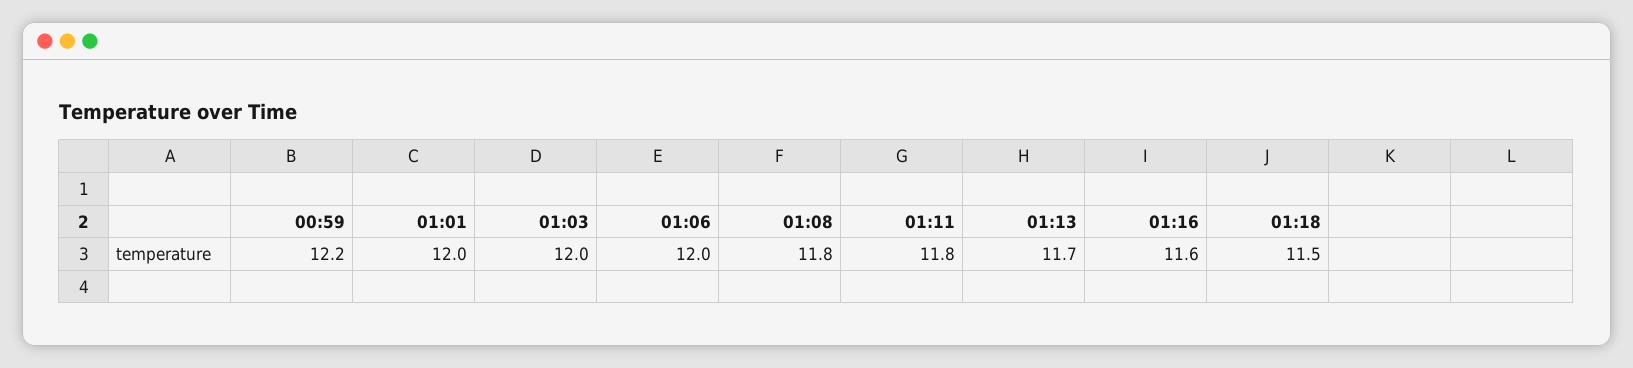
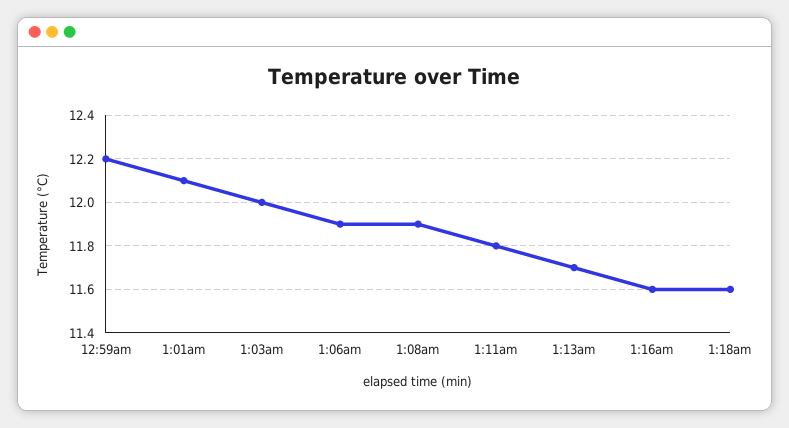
  {
    "00:59": 12.2,
-   "01:01": 12,
+   "01:01": 12.1,
    "01:03": 12,
-   "01:06": 12,
+   "01:06": 11.9,
-   "01:08": 11.8,
+   "01:08": 11.9,
    "01:11": 11.8,
    "01:13": 11.7,
    "01:16": 11.6,
-   "01:18": 11.5
+   "01:18": 11.6
  }

